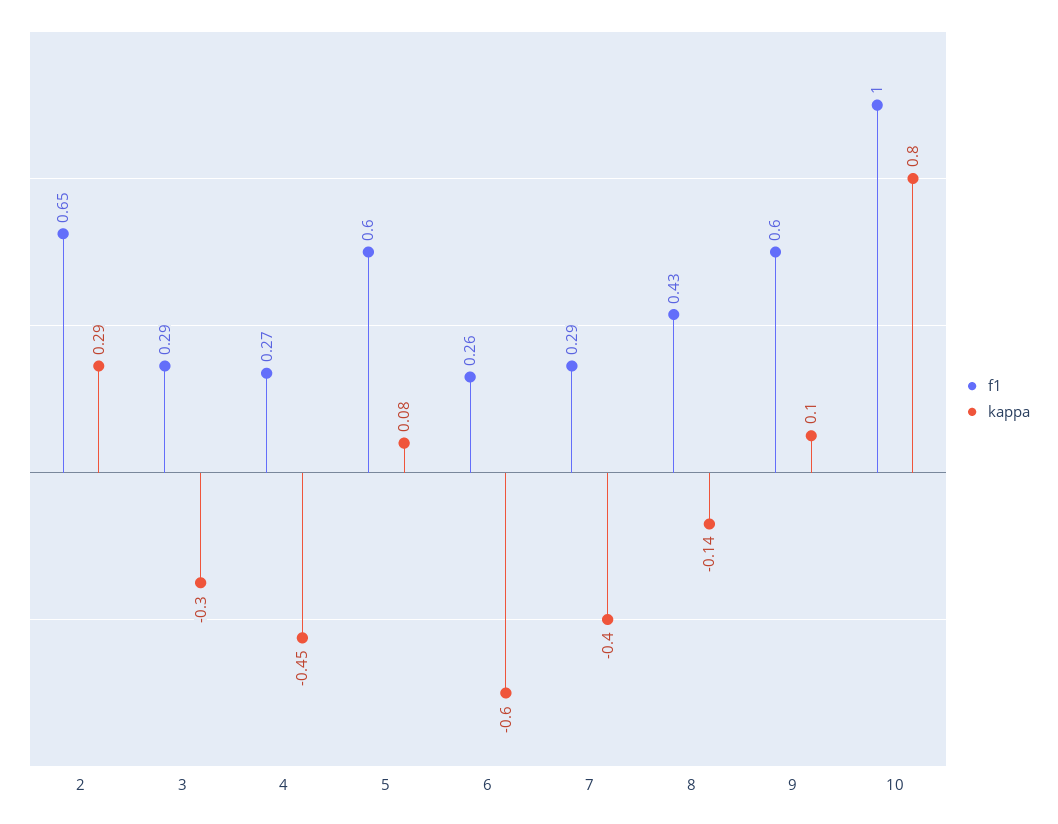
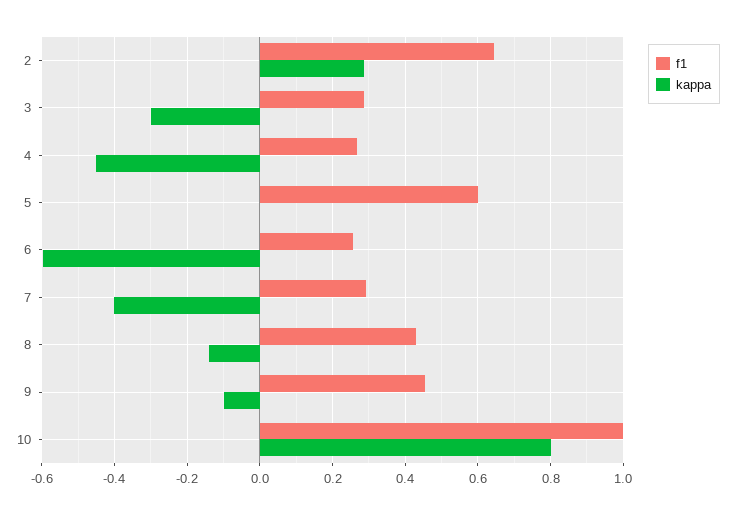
  {
    "f1": {
      "2": 0.65,
      "3": 0.29,
      "4": 0.27,
      "5": 0.6,
      "6": 0.26,
      "7": 0.29,
      "8": 0.43,
-     "9": 0.6,
+     "9": 0.46,
      "10": 1
    },
    "kappa": {
      "2": 0.29,
      "3": -0.3,
      "4": -0.45,
-     "5": 0.08,
+     "5": 0,
      "6": -0.6,
      "7": -0.4,
      "8": -0.14,
-     "9": 0.1,
+     "9": -0.1,
      "10": 0.8
    }
  }

